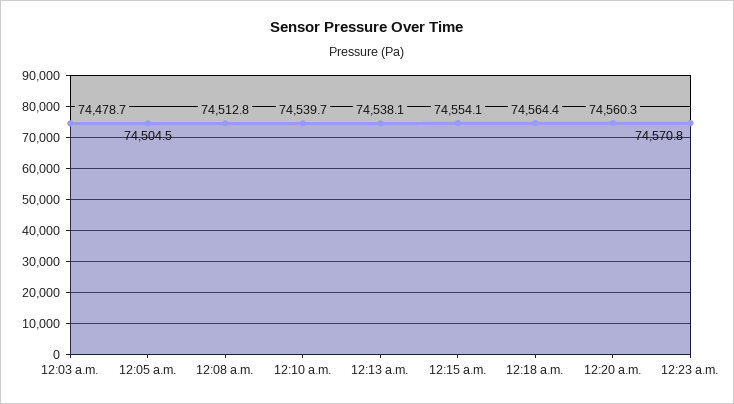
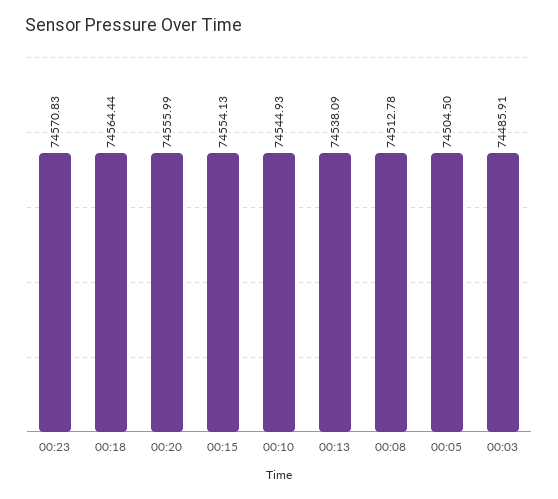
  {
-   "12:03 a.m.": 74478.7,
+   "12:03 a.m.": 74485.91,
    "12:05 a.m.": 74504.5,
    "12:08 a.m.": 74512.78,
-   "12:10 a.m.": 74539.7,
+   "12:10 a.m.": 74544.93,
    "12:13 a.m.": 74538.09,
    "12:15 a.m.": 74554.13,
    "12:18 a.m.": 74564.44,
-   "12:20 a.m.": 74560.3,
+   "12:20 a.m.": 74555.99,
    "12:23 a.m.": 74570.83
  }

